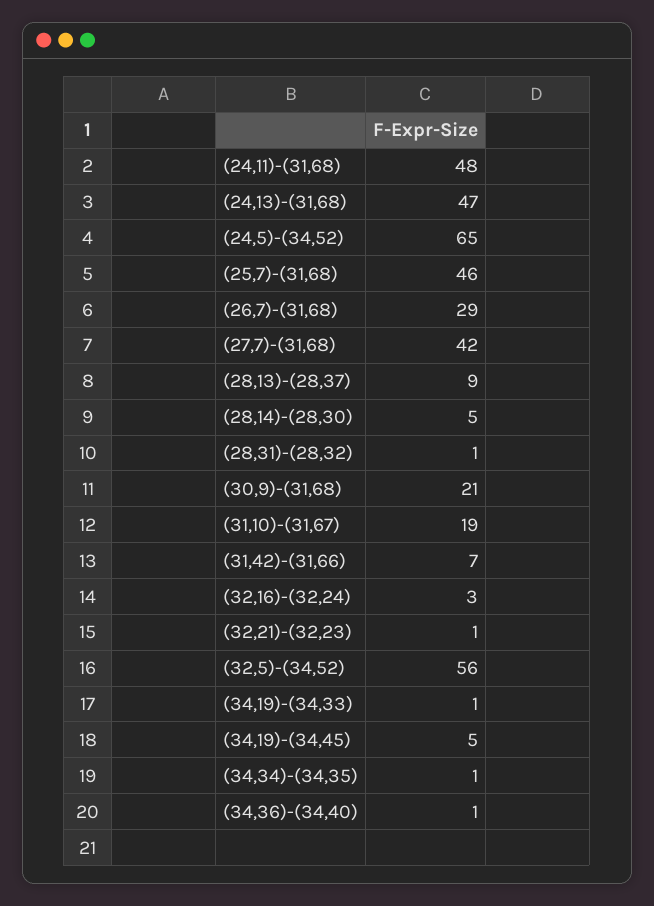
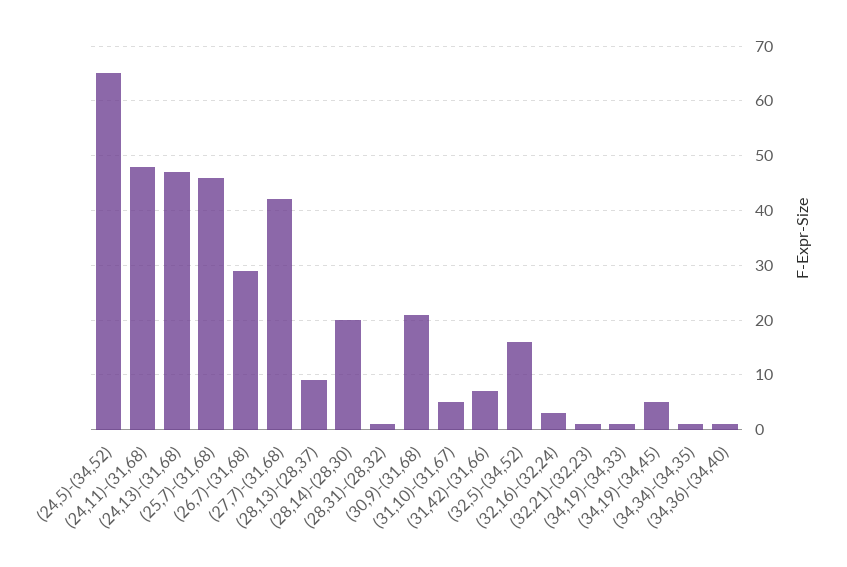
  {
    "(24,11)-(31,68)": 48,
    "(24,13)-(31,68)": 47,
    "(24,5)-(34,52)": 65,
    "(25,7)-(31,68)": 46,
    "(26,7)-(31,68)": 29,
    "(27,7)-(31,68)": 42,
    "(28,13)-(28,37)": 9,
-   "(28,14)-(28,30)": 5,
+   "(28,14)-(28,30)": 20,
    "(28,31)-(28,32)": 1,
    "(30,9)-(31,68)": 21,
-   "(31,10)-(31,67)": 19,
+   "(31,10)-(31,67)": 5,
    "(31,42)-(31,66)": 7,
    "(32,16)-(32,24)": 3,
    "(32,21)-(32,23)": 1,
-   "(32,5)-(34,52)": 56,
+   "(32,5)-(34,52)": 15,
    "(34,19)-(34,33)": 1,
    "(34,19)-(34,45)": 5,
    "(34,34)-(34,35)": 1,
    "(34,36)-(34,40)": 1
  }

